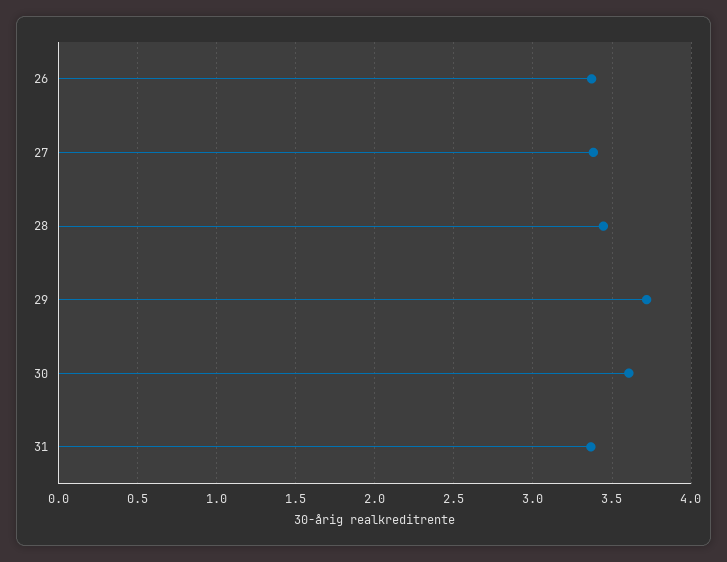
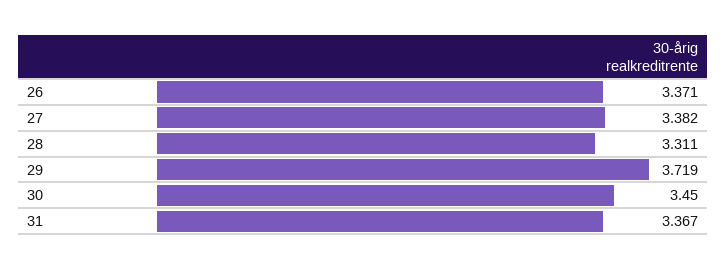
  {
    "26": 3.371,
    "27": 3.382,
-   "28": 3.45,
+   "28": 3.311,
    "29": 3.719,
-   "30": 3.6,
+   "30": 3.45,
    "31": 3.367
  }

